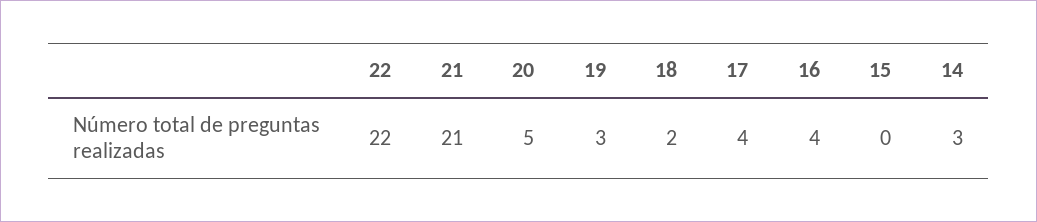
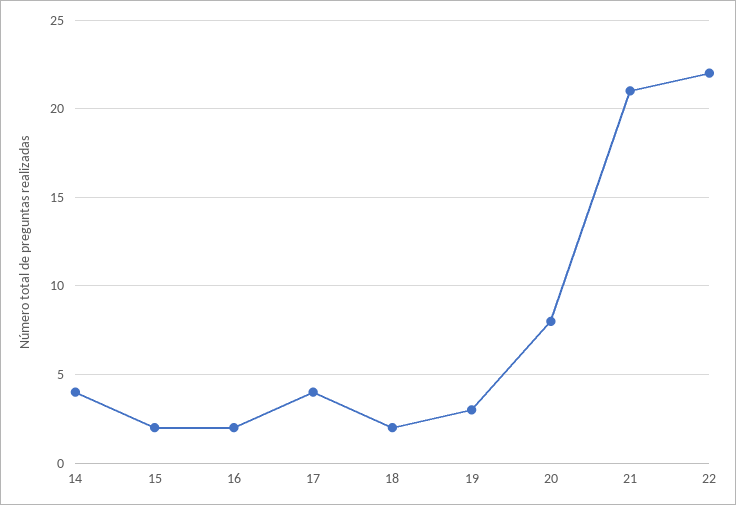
  {
    "22": 22,
    "21": 21,
-   "20": 5,
+   "20": 8,
    "19": 3,
    "18": 2,
    "17": 4,
-   "16": 4,
+   "16": 2,
-   "15": 0,
+   "15": 2,
-   "14": 3
+   "14": 4
  }

